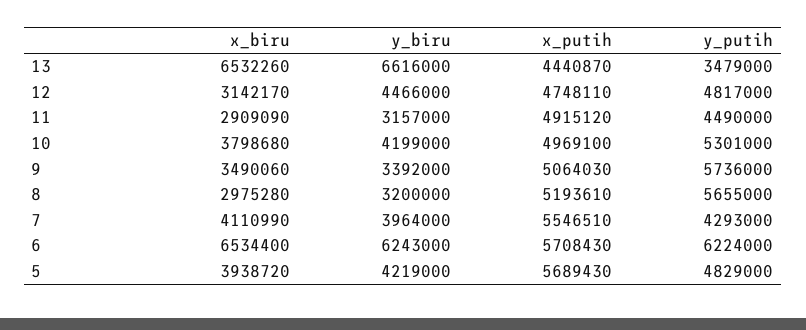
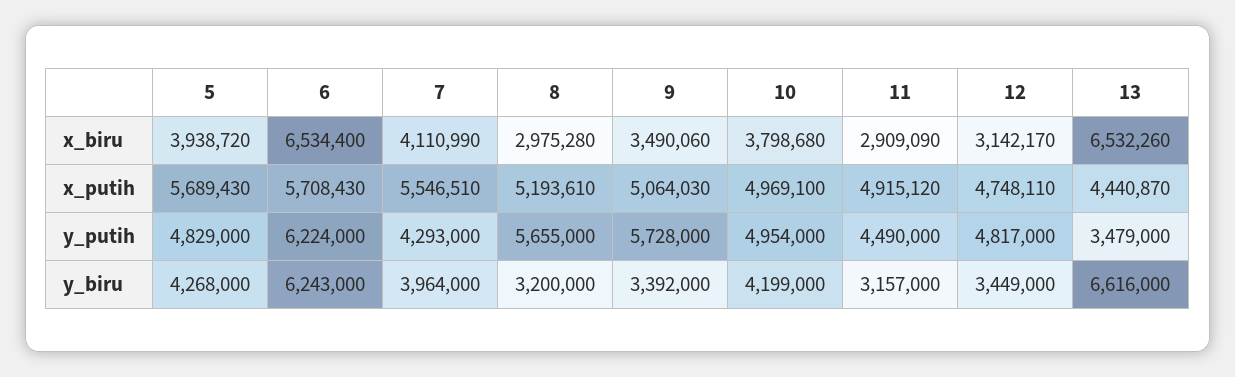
  {
    "x_biru": {
      "13": 6532260,
      "12": 3142170,
      "11": 2909090,
      "10": 3798680,
      "9": 3490060,
      "8": 2975280,
      "7": 4110990,
      "6": 6534400,
      "5": 3938720
    },
    "y_biru": {
      "13": 6616000,
-     "12": 4466000,
+     "12": 3449000,
      "11": 3157000,
      "10": 4199000,
      "9": 3392000,
      "8": 3200000,
      "7": 3964000,
      "6": 6243000,
-     "5": 4219000
+     "5": 4268000
    },
    "x_putih": {
      "13": 4440870,
      "12": 4748110,
      "11": 4915120,
      "10": 4969100,
      "9": 5064030,
      "8": 5193610,
      "7": 5546510,
      "6": 5708430,
      "5": 5689430
    },
    "y_putih": {
      "13": 3479000,
      "12": 4817000,
      "11": 4490000,
-     "10": 5301000,
+     "10": 4954000,
-     "9": 5736000,
+     "9": 5728000,
      "8": 5655000,
      "7": 4293000,
      "6": 6224000,
      "5": 4829000
    }
  }

